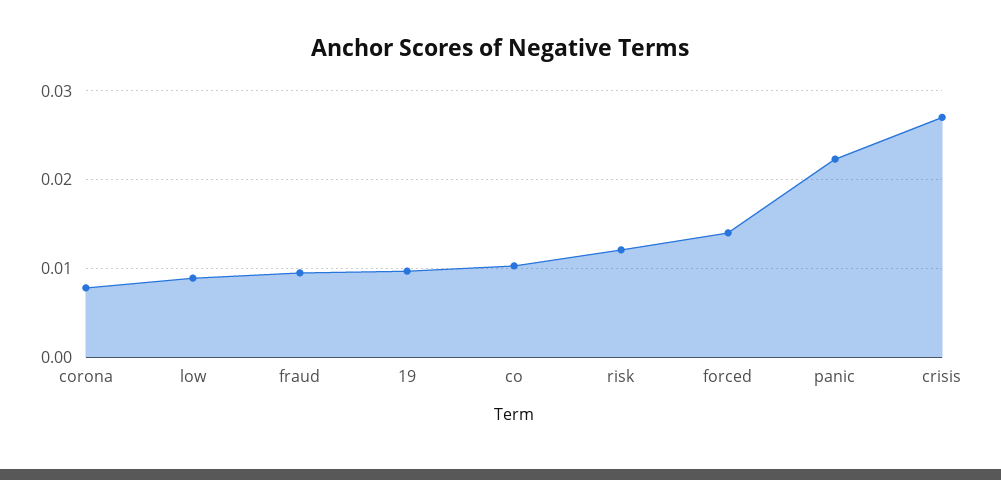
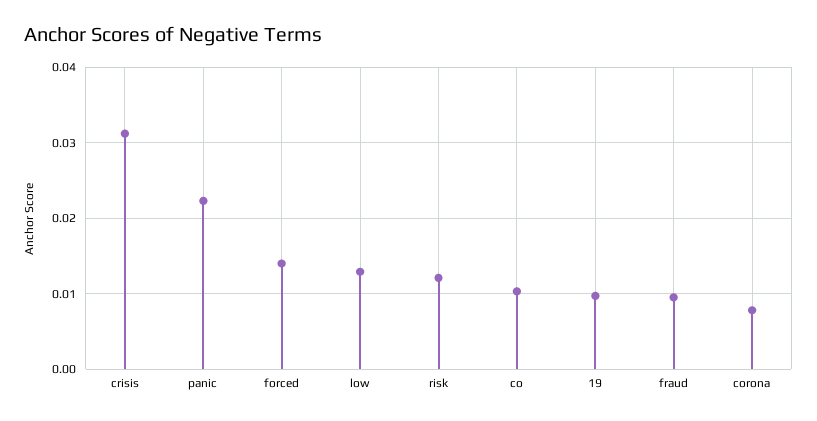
  {
    "corona": 0.008,
-   "low": 0.009,
+   "low": 0.013,
    "fraud": 0.01,
    "19": 0.01,
    "co": 0.01,
    "risk": 0.012,
    "forced": 0.014,
    "panic": 0.022,
-   "crisis": 0.027
+   "crisis": 0.031
  }

